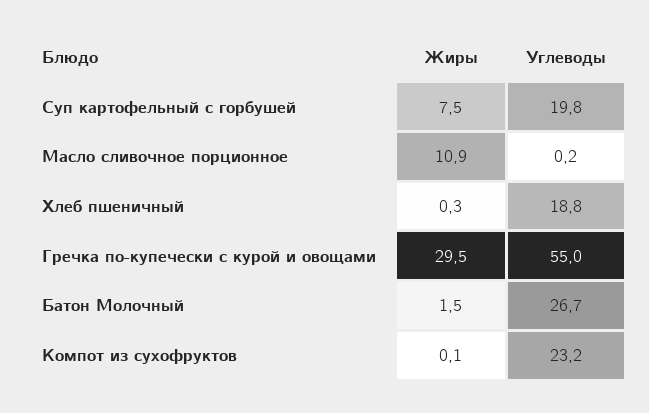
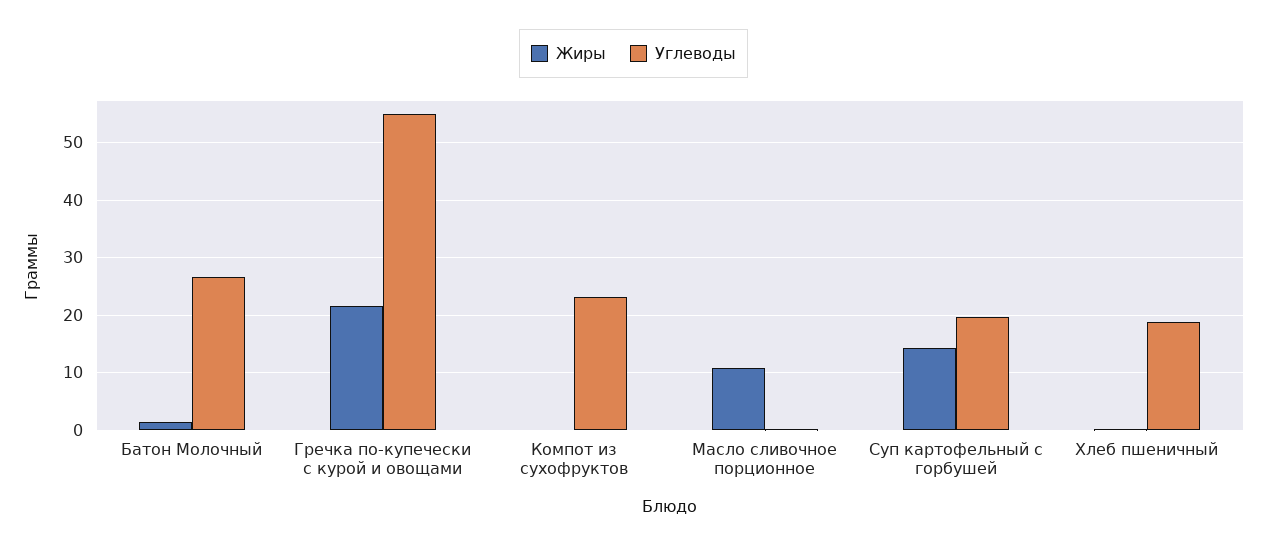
  {
    "Жиры": {
-     "Суп картофельный с горбушей": 7.5,
+     "Суп картофельный с горбушей": 14,
      "Масло сливочное порционное": 10.9,
      "Хлеб пшеничный": 0.3,
-     "Гречка по-купечески с курой и овощами": 29.5,
+     "Гречка по-купечески с курой и овощами": 22,
      "Батон Молочный": 1.5,
      "Компот из сухофруктов": 0.1
    },
    "Углеводы": {
      "Суп картофельный с горбушей": 19.8,
      "Масло сливочное порционное": 0.2,
      "Хлеб пшеничный": 18.8,
      "Гречка по-купечески с курой и овощами": 55,
      "Батон Молочный": 26.7,
      "Компот из сухофруктов": 23.2
    }
  }

